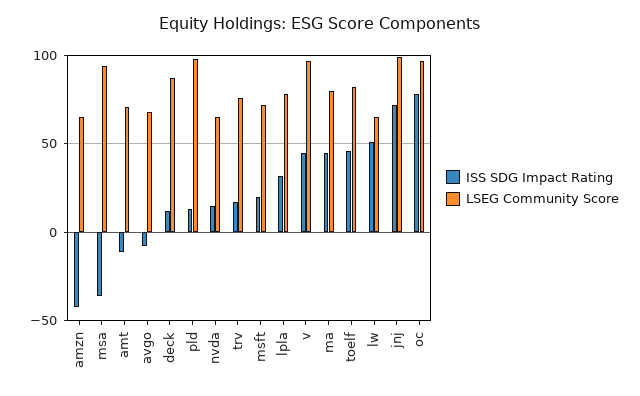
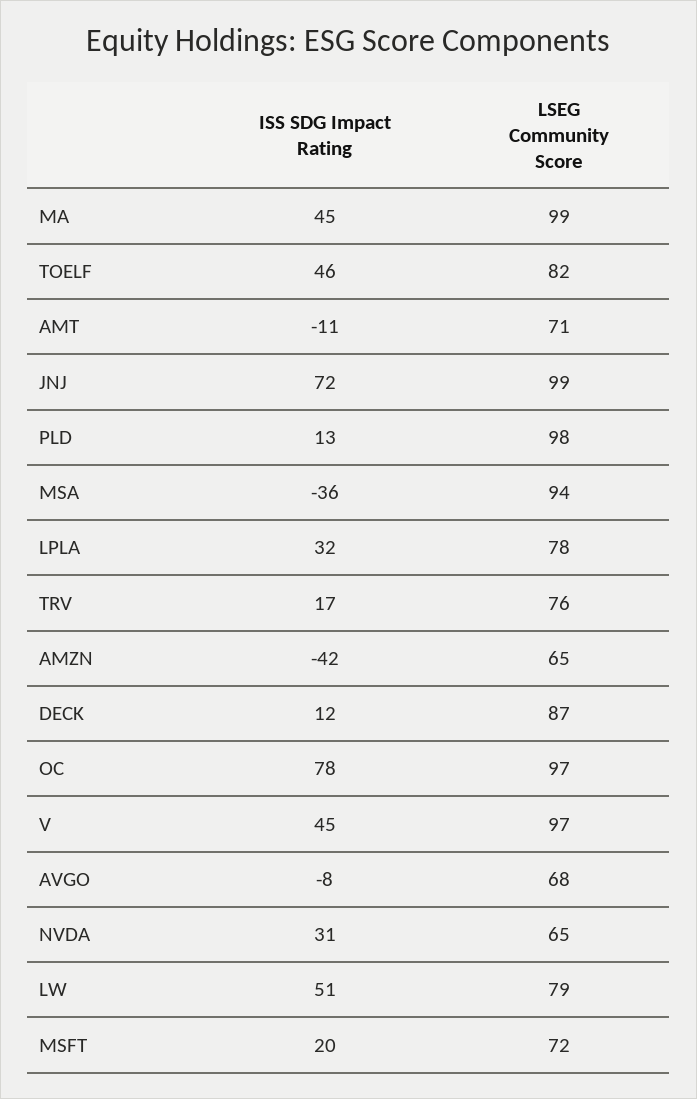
  {
    "ISS SDG Impact Rating": {
      "amzn": -42,
      "msa": -36,
      "amt": -11,
      "avgo": -8,
      "deck": 12,
      "pld": 13,
-     "nvda": 15,
+     "nvda": 31,
      "trv": 17,
      "msft": 20,
      "lpla": 32,
      "v": 45,
      "ma": 45,
      "toelf": 46,
      "lw": 51,
      "jnj": 72,
      "oc": 78
    },
    "LSEG Community Score": {
      "amzn": 65,
      "msa": 94,
      "amt": 71,
      "avgo": 68,
      "deck": 87,
      "pld": 98,
      "nvda": 65,
      "trv": 76,
      "msft": 72,
      "lpla": 78,
      "v": 97,
-     "ma": 80,
+     "ma": 99,
      "toelf": 82,
-     "lw": 65,
+     "lw": 79,
      "jnj": 99,
      "oc": 97
    }
  }

